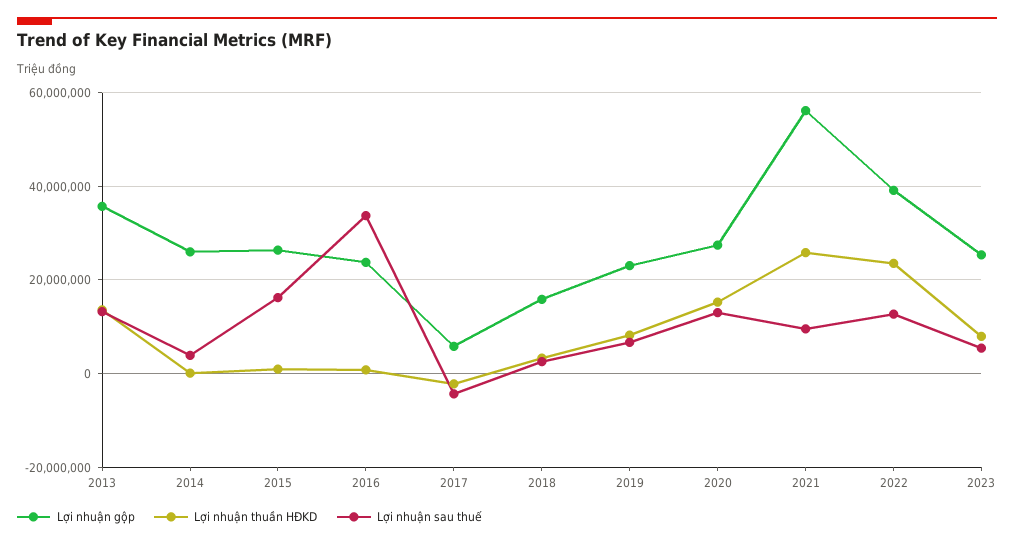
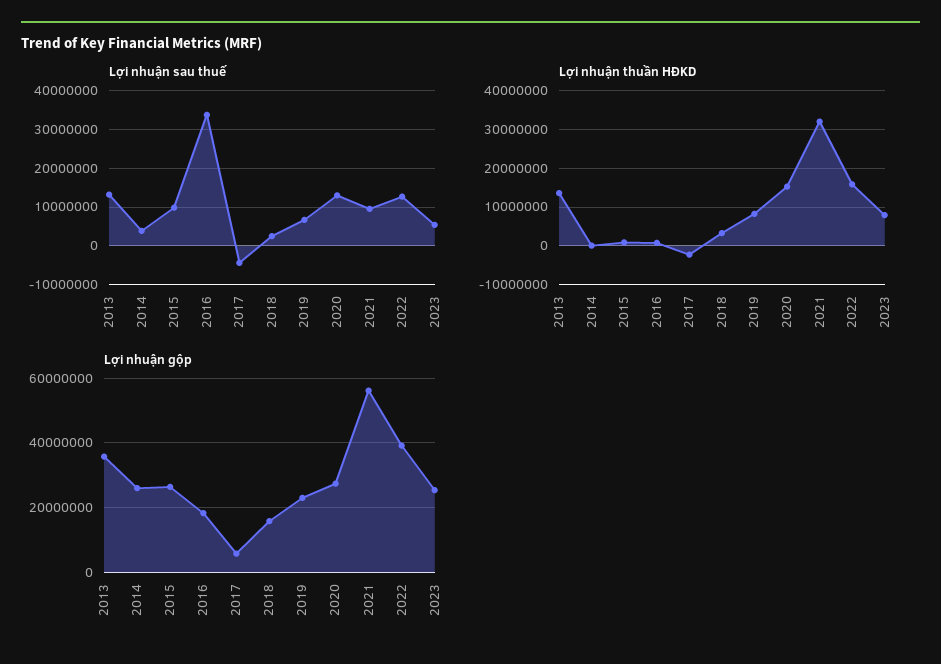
  {
    "Lợi nhuận gộp": {
      "2013": 36000000,
      "2014": 26000000,
      "2015": 26000000,
-     "2016": 24000000,
+     "2016": 18000000,
      "2017": 6000000,
      "2018": 16000000,
      "2019": 24000000,
      "2020": 28000000,
      "2021": 56000000,
      "2022": 40000000,
      "2023": 26000000
    },
    "Lợi nhuận thuần HĐKD": {
      "2013": 14000000,
      "2014": 0,
      "2015": 0,
      "2016": 0,
      "2017": -2000000,
      "2018": 4000000,
      "2019": 8000000,
      "2020": 16000000,
-     "2021": 26000000,
+     "2021": 32000000,
-     "2022": 24000000,
+     "2022": 16000000,
      "2023": 8000000
    },
    "Lợi nhuận sau thuế": {
      "2013": 14000000,
      "2014": 4000000,
-     "2015": 16000000,
+     "2015": 10000000,
      "2016": 34000000,
      "2017": -4000000,
      "2018": 2000000,
      "2019": 6000000,
      "2020": 14000000,
      "2021": 10000000,
      "2022": 12000000,
      "2023": 6000000
    }
  }

